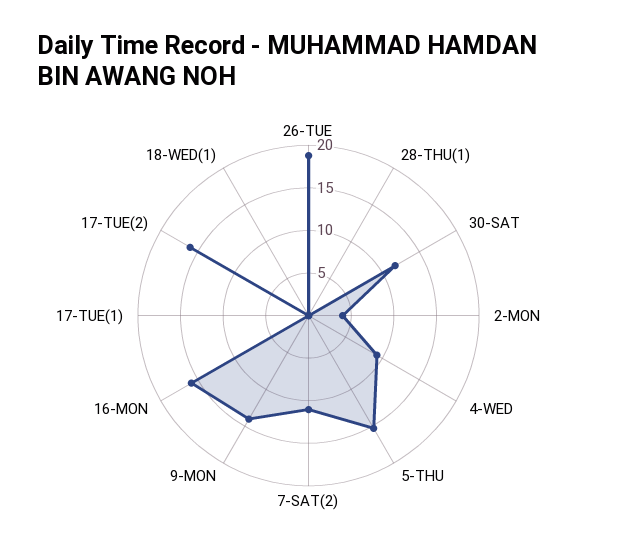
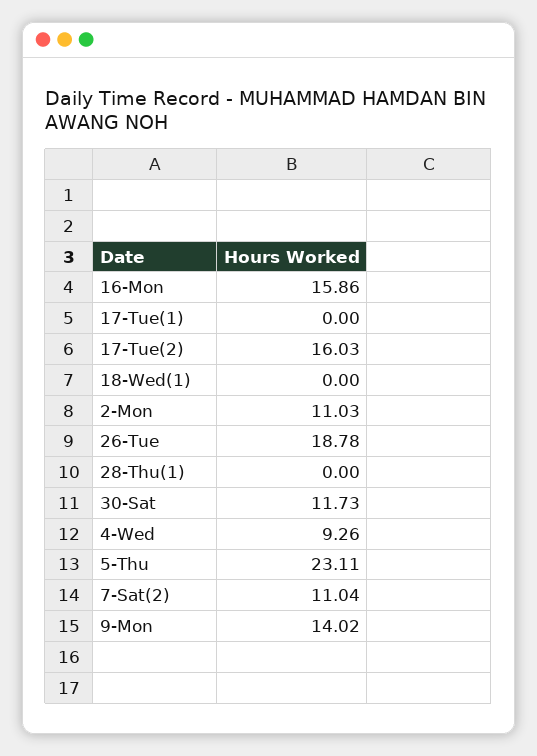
  {
    "26-TUE": 18.78,
    "28-THU(1)": 0,
    "30-SAT": 11.73,
-   "2-MON": 4,
+   "2-MON": 11.03,
    "4-WED": 9.26,
-   "5-THU": 15,
+   "5-THU": 23.11,
    "7-SAT(2)": 11.04,
    "9-MON": 14.02,
    "16-MON": 15.86,
    "17-TUE(1)": 0,
    "17-TUE(2)": 16.03,
    "18-WED(1)": 0
  }

